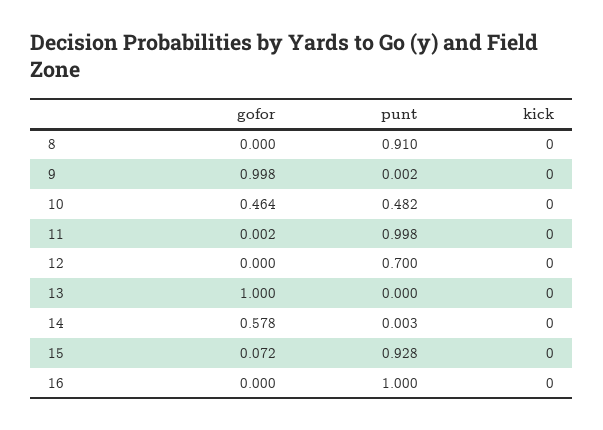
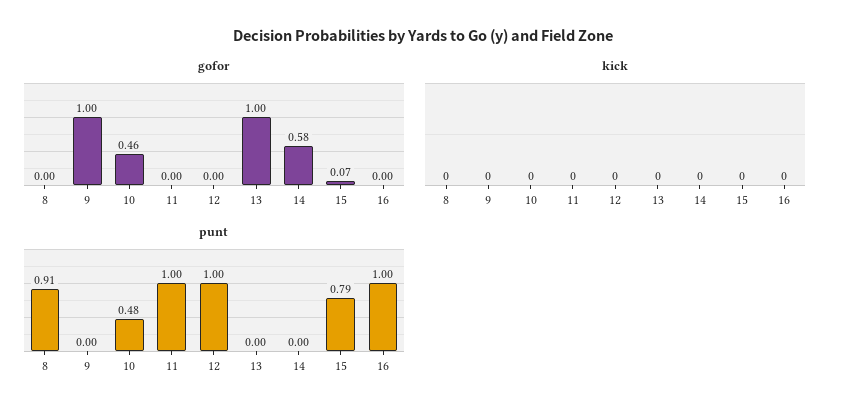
  {
    "gofor": {
      "8": 0,
      "9": 0.998,
      "10": 0.464,
      "11": 0.002,
      "12": 0,
      "13": 1,
      "14": 0.578,
      "15": 0.072,
      "16": 0
    },
    "punt": {
      "8": 0.91,
      "9": 0.002,
      "10": 0.482,
      "11": 0.998,
-     "12": 0.7,
+     "12": 1,
      "13": 0,
      "14": 0.003,
-     "15": 0.928,
+     "15": 0.79,
      "16": 1
    },
    "kick": {
      "8": 0,
      "9": 0,
      "10": 0,
      "11": 0,
      "12": 0,
      "13": 0,
      "14": 0,
      "15": 0,
      "16": 0
    }
  }

